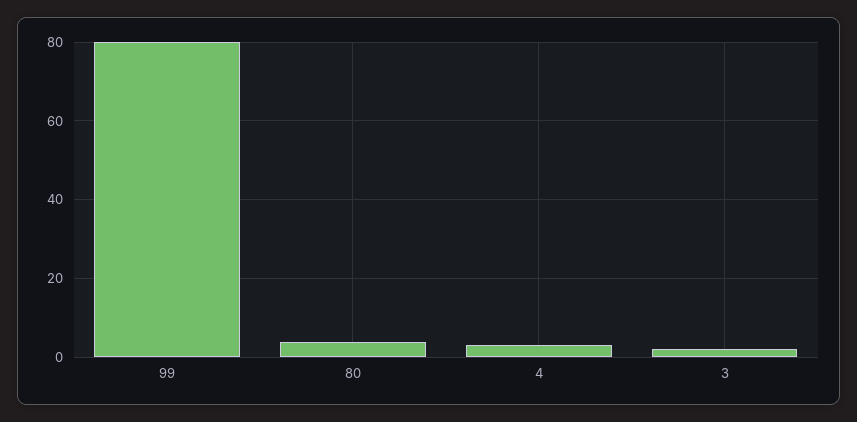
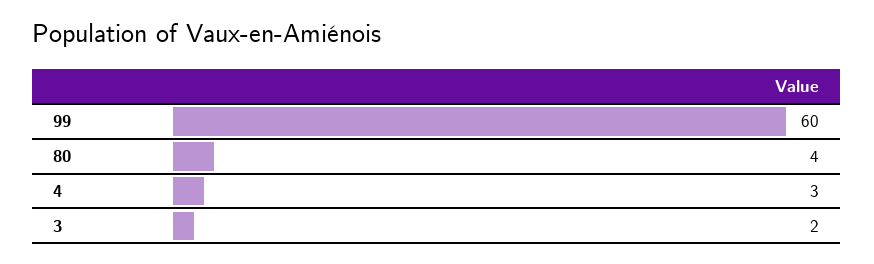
  {
-   "99": 80,
+   "99": 60,
    "80": 4,
    "4": 3,
    "3": 2
  }

